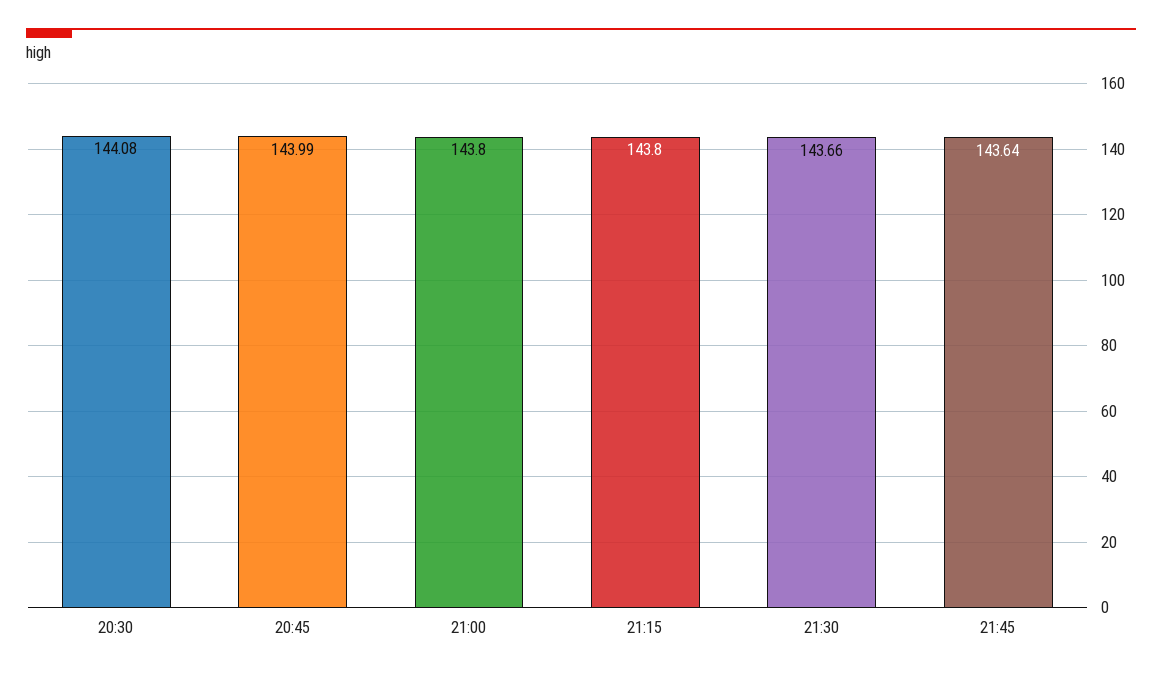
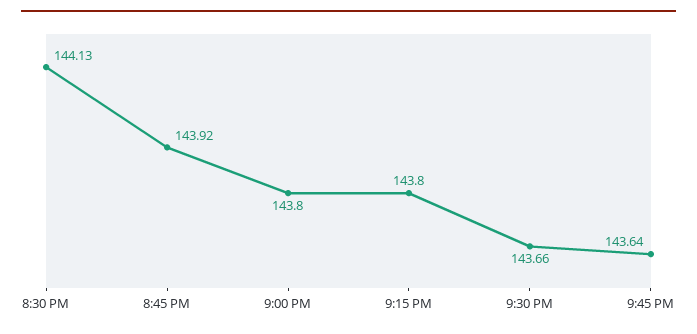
  {
-   "20:30": 144.08,
+   "20:30": 144.13,
-   "20:45": 143.99,
+   "20:45": 143.92,
    "21:00": 143.8,
    "21:15": 143.8,
    "21:30": 143.66,
    "21:45": 143.64
  }

